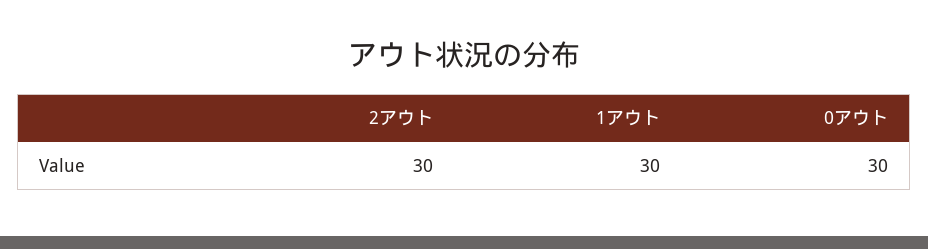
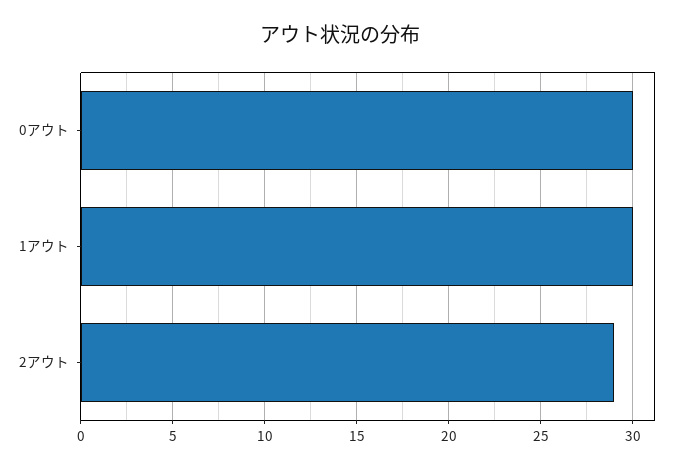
  {
-   "2アウト": 30,
+   "2アウト": 29,
    "1アウト": 30,
    "0アウト": 30
  }

